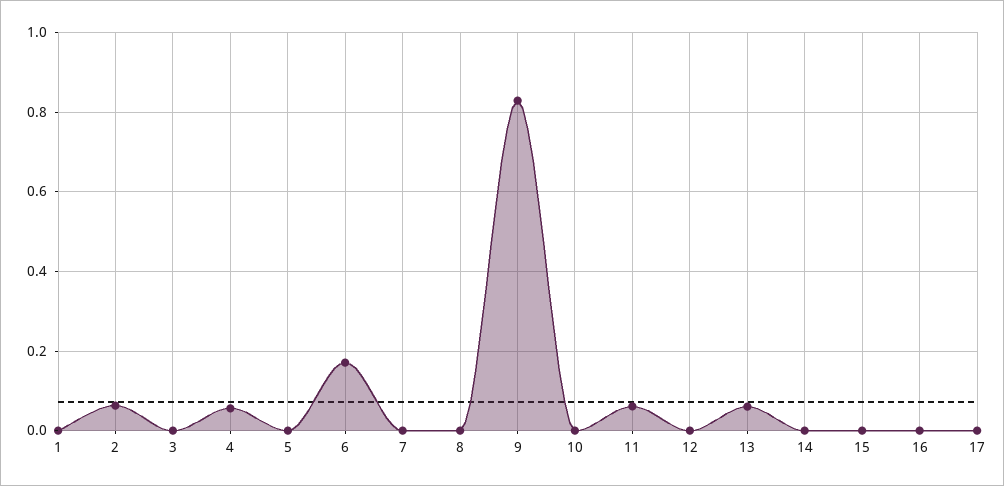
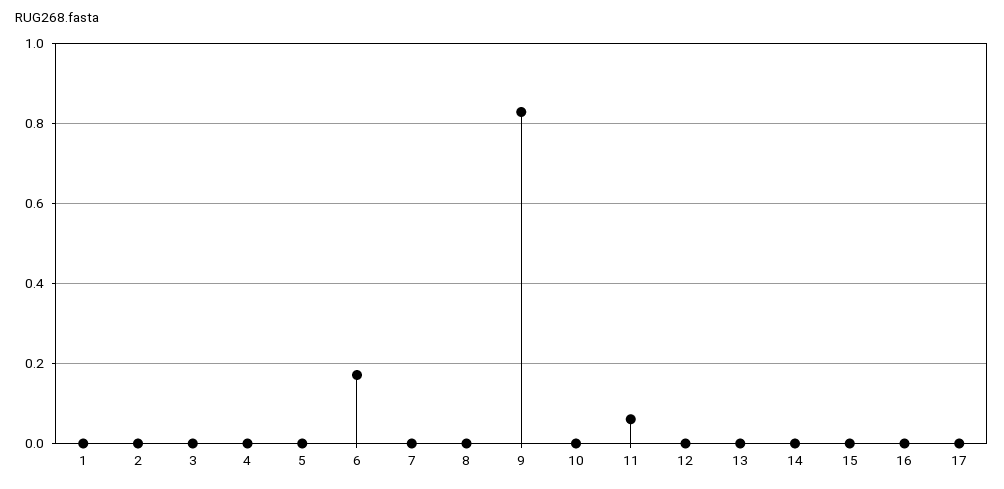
  {
    "1": 0,
-   "2": 0.06,
+   "2": 0,
    "3": 0,
-   "4": 0.06,
+   "4": 0,
    "5": 0,
    "6": 0.18,
    "7": 0,
    "8": 0,
    "9": 0.82,
    "10": 0,
    "11": 0.06,
    "12": 0,
-   "13": 0.06,
+   "13": 0,
    "14": 0,
    "15": 0,
    "16": 0,
    "17": 0
  }

